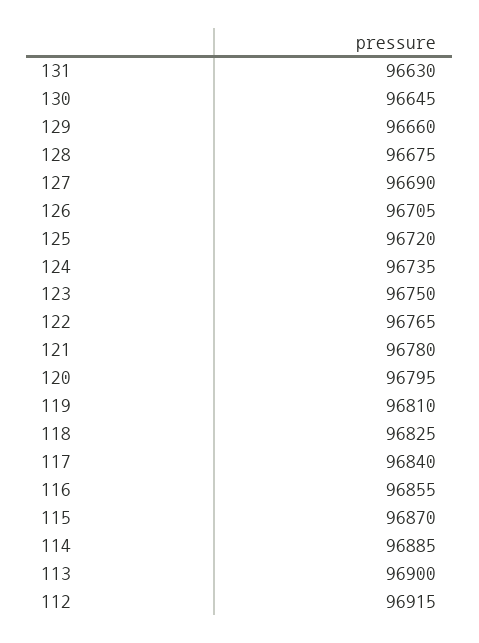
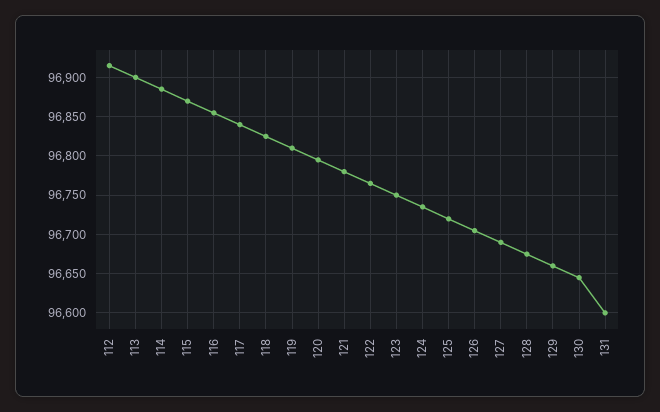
  {
-   "131": 96630,
+   "131": 96600,
    "130": 96645,
    "129": 96660,
    "128": 96675,
    "127": 96690,
    "126": 96705,
    "125": 96720,
    "124": 96735,
    "123": 96750,
    "122": 96765,
    "121": 96780,
    "120": 96795,
    "119": 96810,
    "118": 96825,
    "117": 96840,
    "116": 96855,
    "115": 96870,
    "114": 96885,
    "113": 96900,
    "112": 96915
  }

